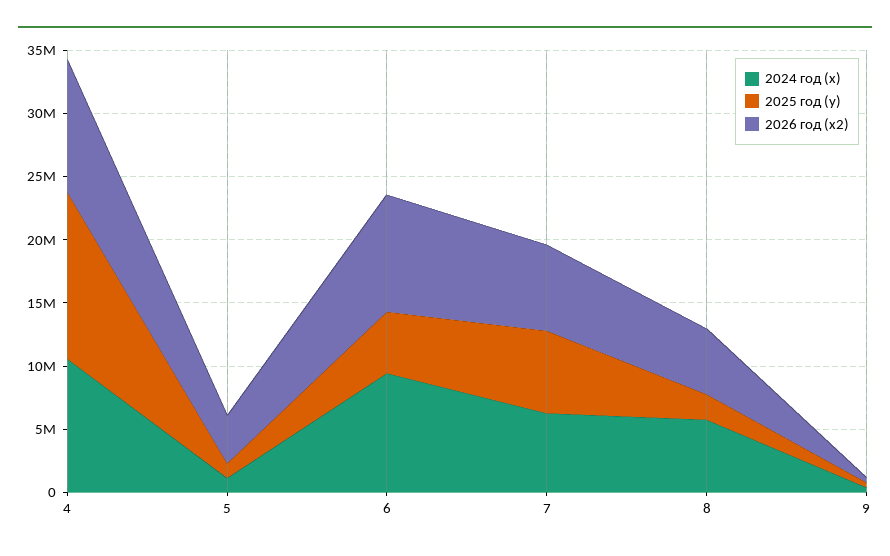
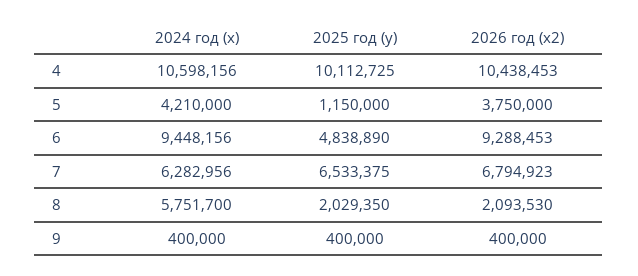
  {
    "2024 год (x)": {
      "4": 10598156,
-     "5": 1000000,
+     "5": 4210000,
      "6": 9448156,
      "7": 6282956,
      "8": 5751700,
      "9": 400000
    },
    "2025 год (y)": {
-     "4": 13000000,
+     "4": 10112725,
      "5": 1150000,
      "6": 4838890,
      "7": 6533375,
      "8": 2029350,
      "9": 400000
    },
    "2026 год (x2)": {
      "4": 10438453,
      "5": 3750000,
      "6": 9288453,
      "7": 6794923,
-     "8": 5000000,
+     "8": 2093530,
      "9": 400000
    }
  }

